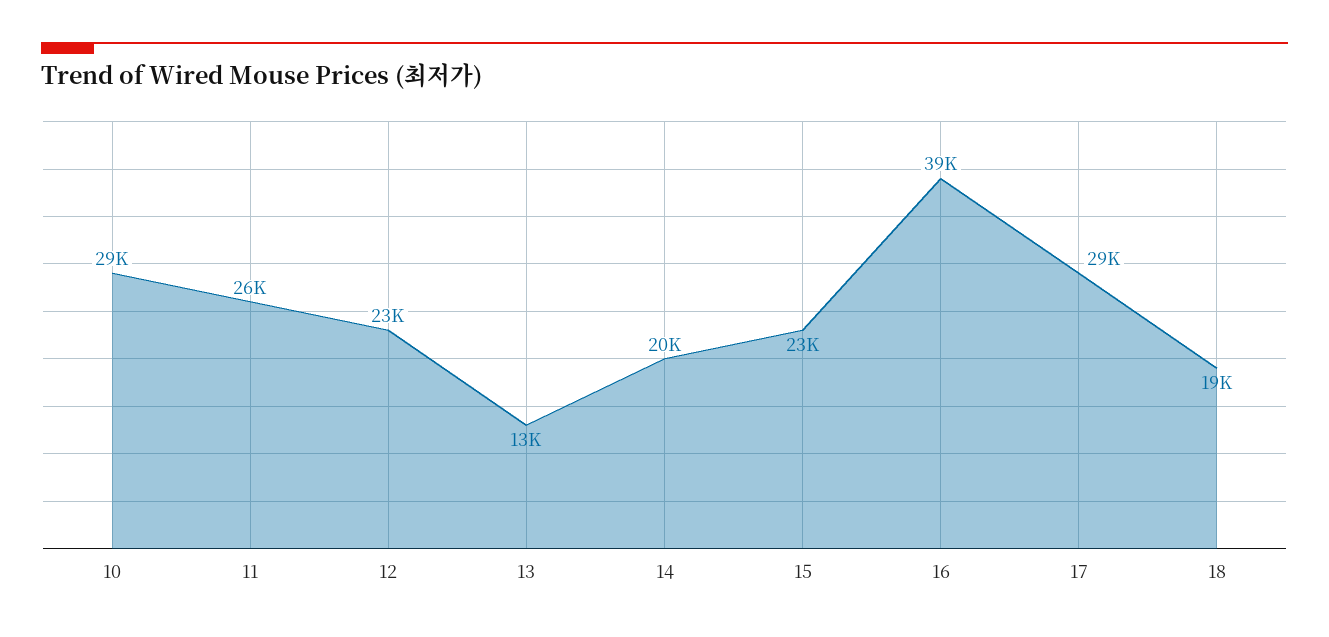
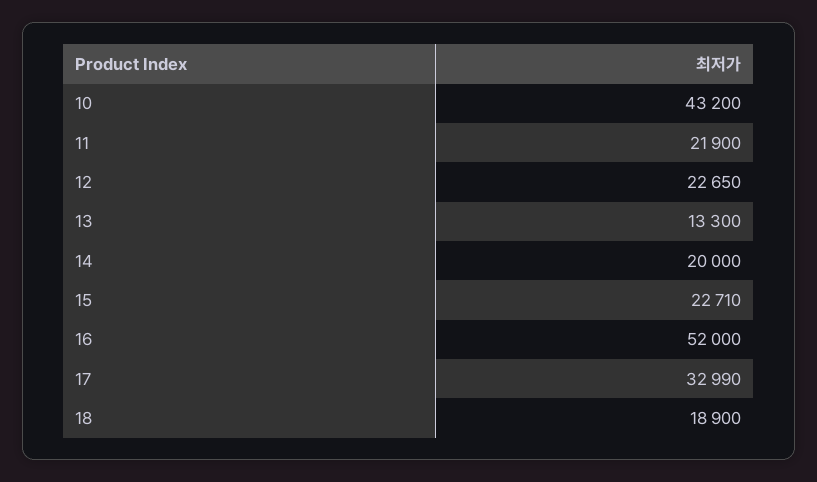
  {
-   "10": 29000,
+   "10": 43200,
-   "11": 26000,
+   "11": 21900,
    "12": 22650,
    "13": 13300,
    "14": 20000,
    "15": 22710,
-   "16": 39000,
+   "16": 52000,
-   "17": 29000,
+   "17": 32990,
    "18": 18900
  }

